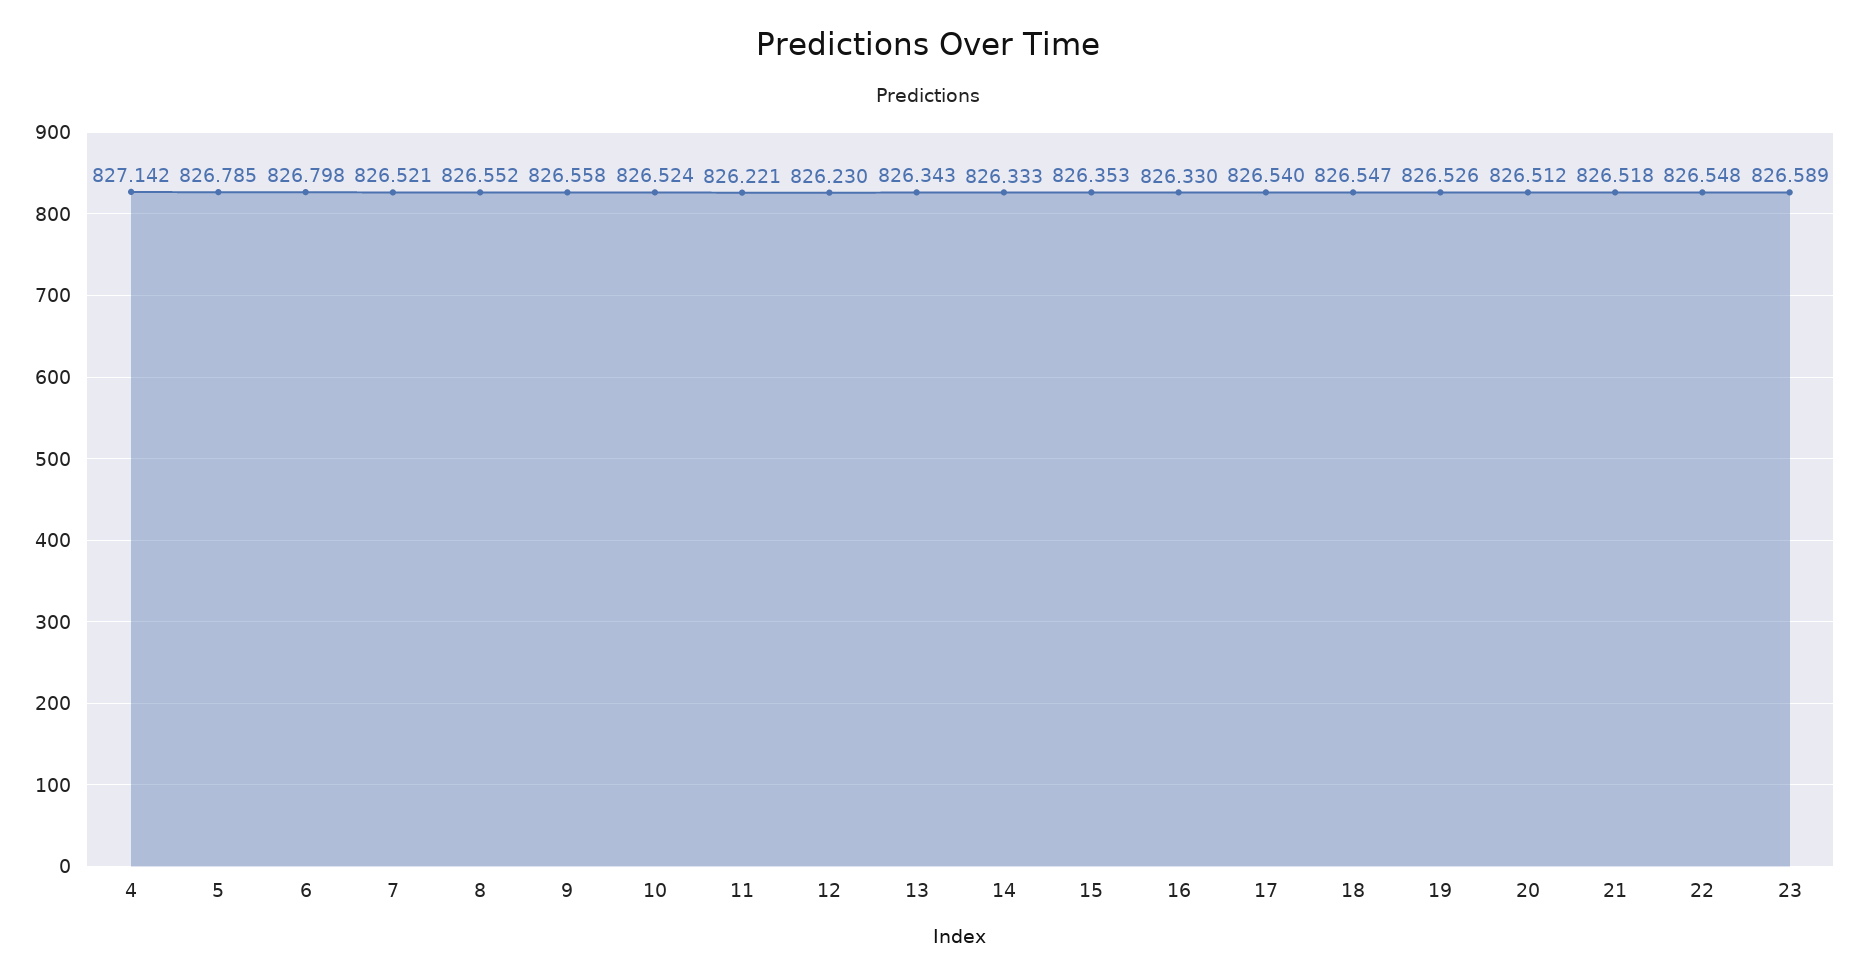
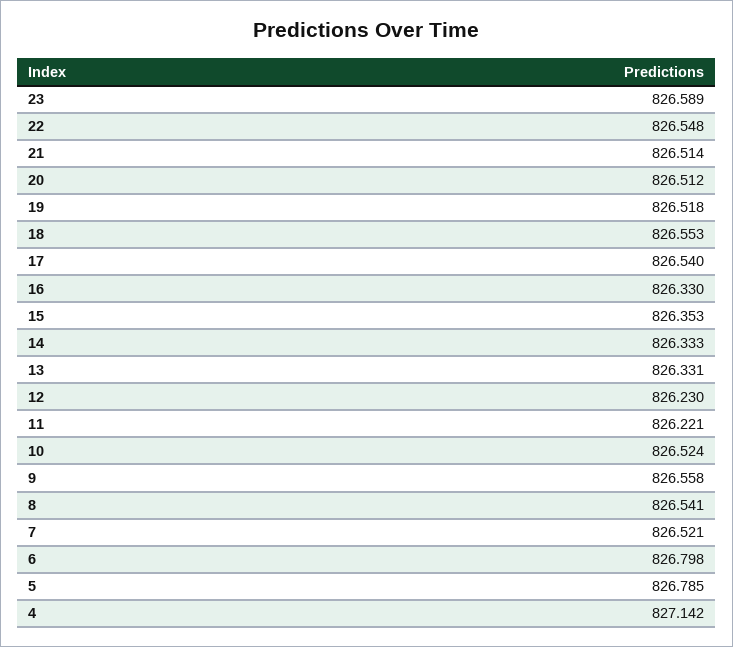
  {
    "4": 827.142,
    "5": 826.785,
    "6": 826.798,
    "7": 826.521,
-   "8": 826.552,
+   "8": 826.541,
    "9": 826.558,
    "10": 826.524,
    "11": 826.221,
    "12": 826.23,
-   "13": 826.343,
+   "13": 826.331,
    "14": 826.333,
    "15": 826.353,
    "16": 826.33,
    "17": 826.54,
-   "18": 826.547,
+   "18": 826.553,
-   "19": 826.526,
+   "19": 826.518,
    "20": 826.512,
-   "21": 826.518,
+   "21": 826.514,
    "22": 826.548,
    "23": 826.589
  }

